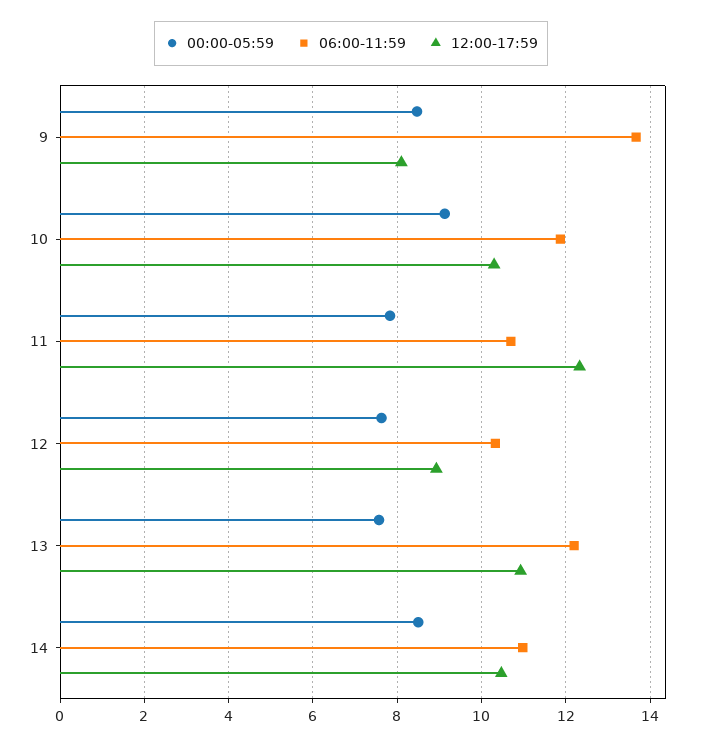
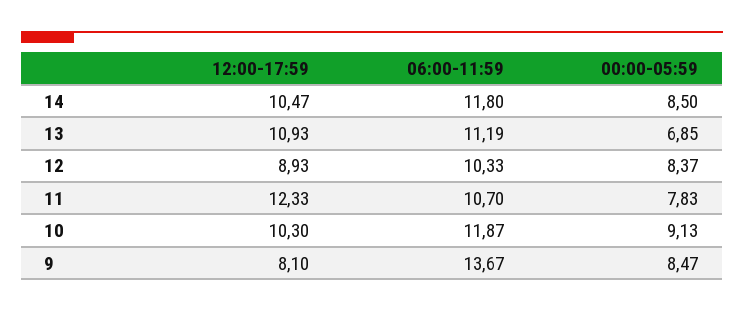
  {
    "00:00-05:59": {
      "9": 8.47,
      "10": 9.13,
      "11": 7.83,
-     "12": 7.6,
+     "12": 8.37,
-     "13": 7.6,
+     "13": 6.85,
      "14": 8.5
    },
    "06:00-11:59": {
      "9": 13.67,
      "10": 11.87,
      "11": 10.7,
      "12": 10.33,
-     "13": 12.2,
+     "13": 11.19,
-     "14": 11
+     "14": 11.8
    },
    "12:00-17:59": {
      "9": 8.1,
      "10": 10.3,
      "11": 12.33,
      "12": 8.93,
      "13": 10.93,
      "14": 10.47
    }
  }

